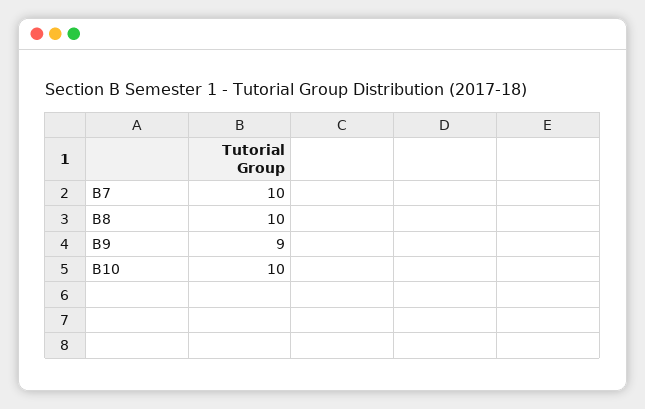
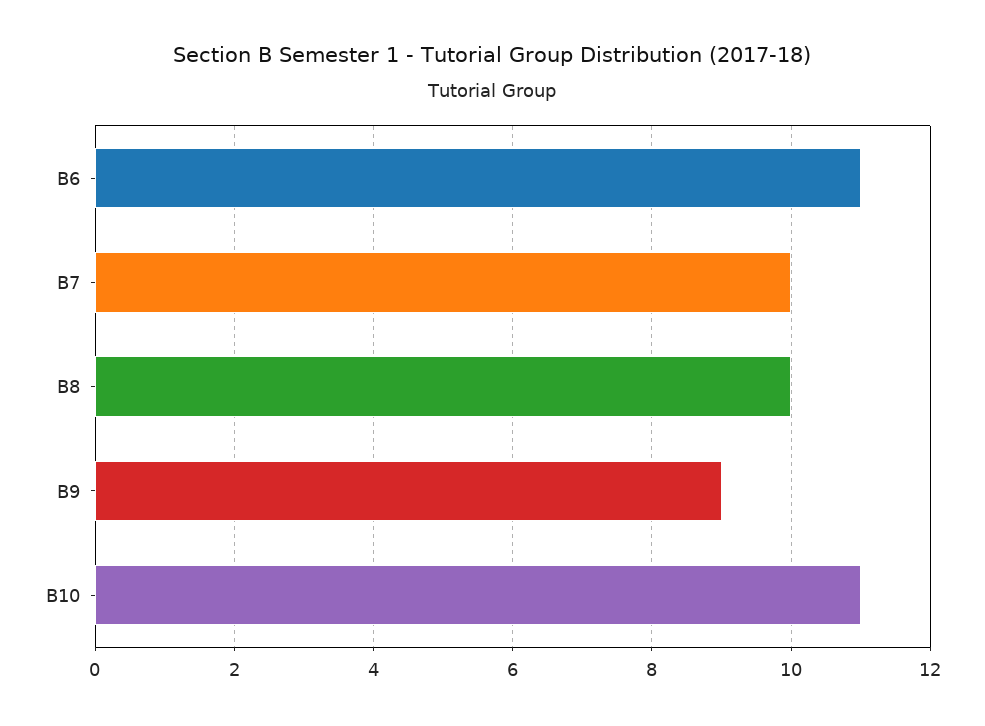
  {
    "B7": 10,
    "B8": 10,
    "B9": 9,
-   "B10": 10
+   "B10": 11,
+   "B6": 11
  }

